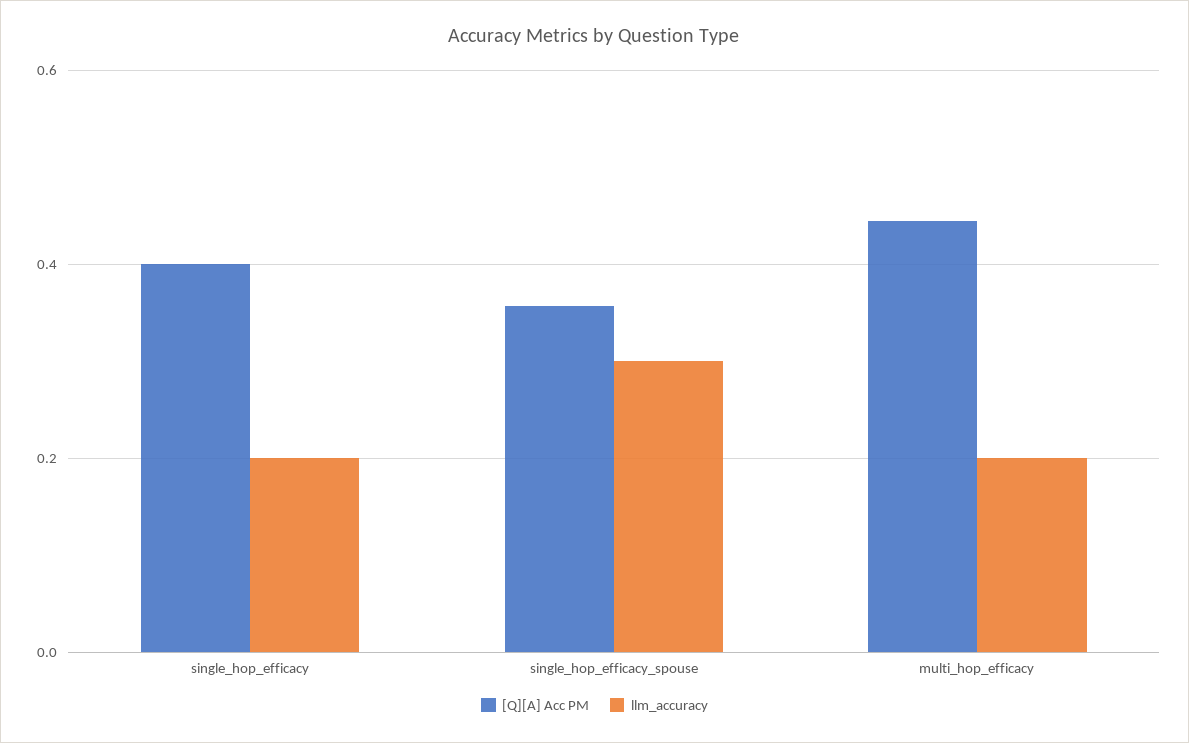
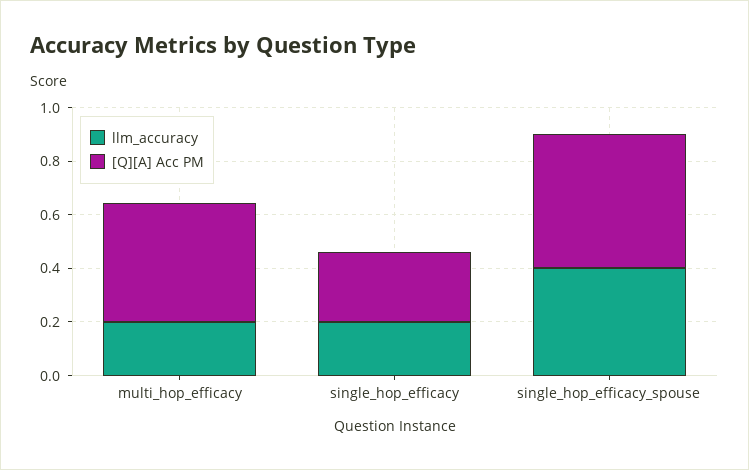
  {
    "[Q][A] Acc PM": {
-     "single_hop_efficacy": 0.4,
+     "single_hop_efficacy": 0.25,
-     "single_hop_efficacy_spouse": 0.36,
+     "single_hop_efficacy_spouse": 0.5,
      "multi_hop_efficacy": 0.44
    },
    "llm_accuracy": {
      "single_hop_efficacy": 0.2,
-     "single_hop_efficacy_spouse": 0.3,
+     "single_hop_efficacy_spouse": 0.4,
      "multi_hop_efficacy": 0.2
    }
  }

